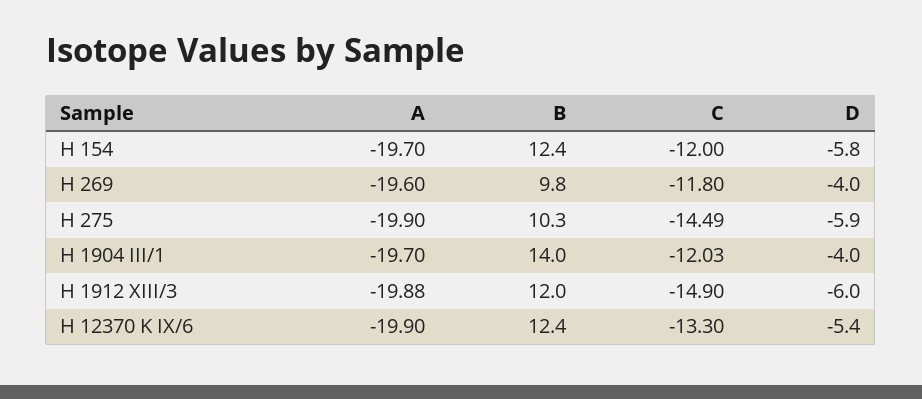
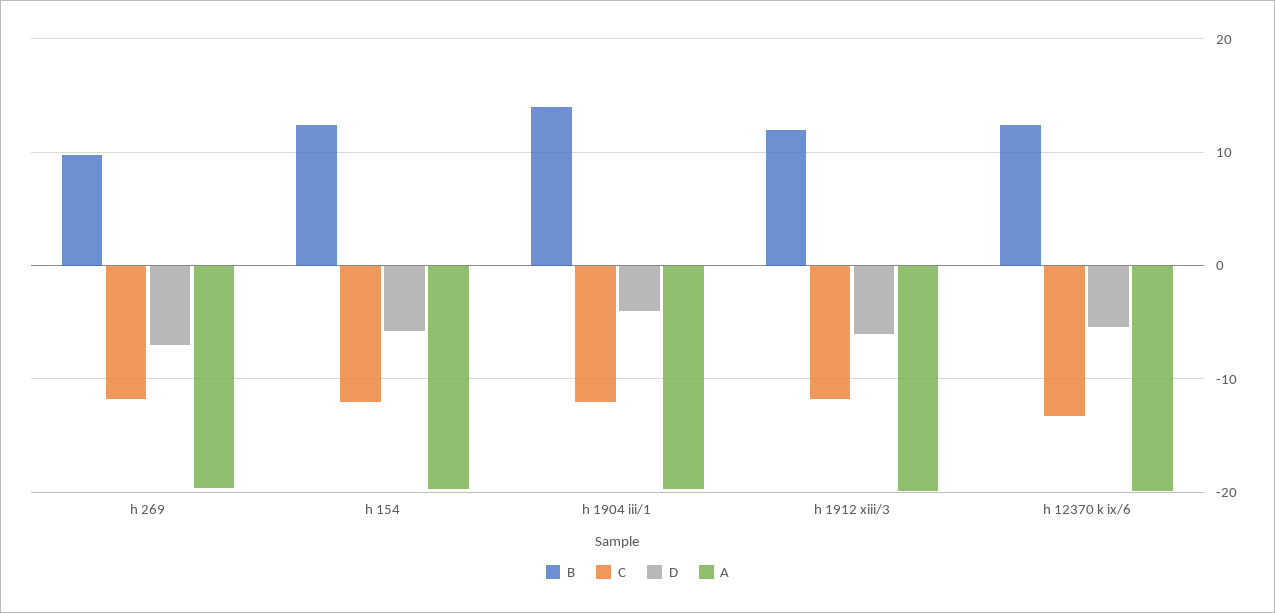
  {
    "A": {
      "H 154": -19.7,
      "H 269": -19.6,
-     "H 275": -19.9,
      "H 1904 III/1": -19.7,
      "H 1912 XIII/3": -19.88,
      "H 12370 K IX/6": -19.9
    },
    "B": {
      "H 154": 12.4,
      "H 269": 9.8,
-     "H 275": 10.3,
      "H 1904 III/1": 14,
      "H 1912 XIII/3": 12,
      "H 12370 K IX/6": 12.4
    },
    "C": {
      "H 154": -12,
      "H 269": -11.8,
-     "H 275": -14.49,
      "H 1904 III/1": -12.03,
-     "H 1912 XIII/3": -14.9,
+     "H 1912 XIII/3": -12,
      "H 12370 K IX/6": -13.3
    },
    "D": {
      "H 154": -5.8,
-     "H 269": -4,
+     "H 269": -7,
-     "H 275": -5.9,
      "H 1904 III/1": -4,
      "H 1912 XIII/3": -6,
      "H 12370 K IX/6": -5.4
    }
  }

